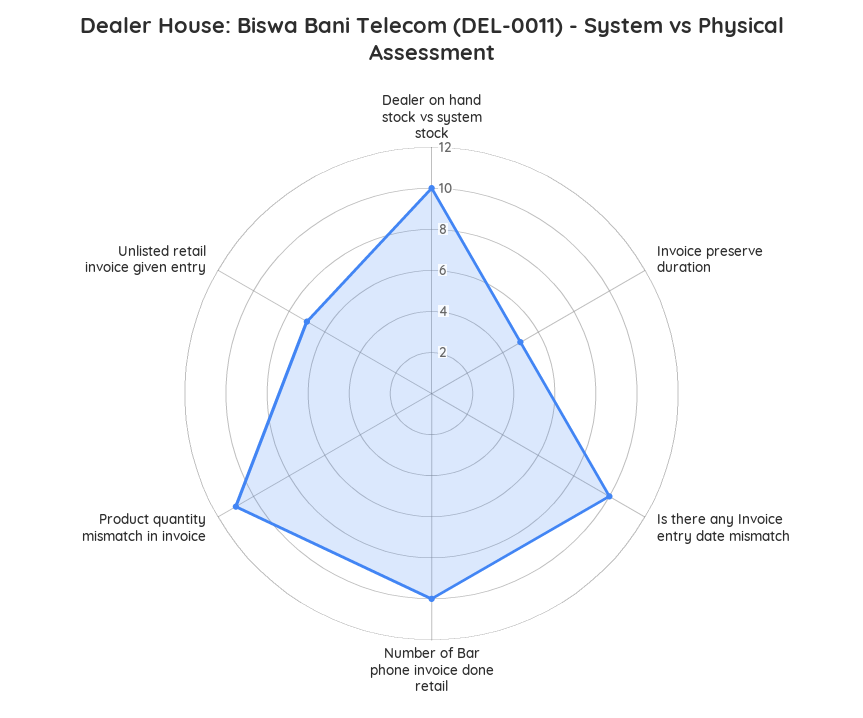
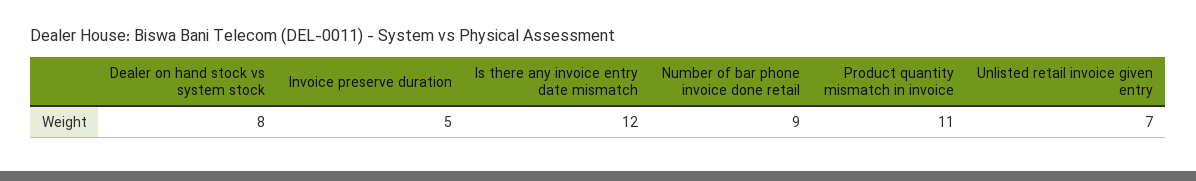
  {
-   "Dealer on hand stock vs system stock": 10,
+   "Dealer on hand stock vs system stock": 8,
    "Invoice preserve duration": 5,
-   "Is there any Invoice entry date mismatch": 10,
+   "Is there any Invoice entry date mismatch": 12,
-   "Number of Bar phone invoice done retail": 10,
+   "Number of Bar phone invoice done retail": 9,
    "Product quantity mismatch in invoice": 11,
    "Unlisted retail invoice given entry": 7
  }

